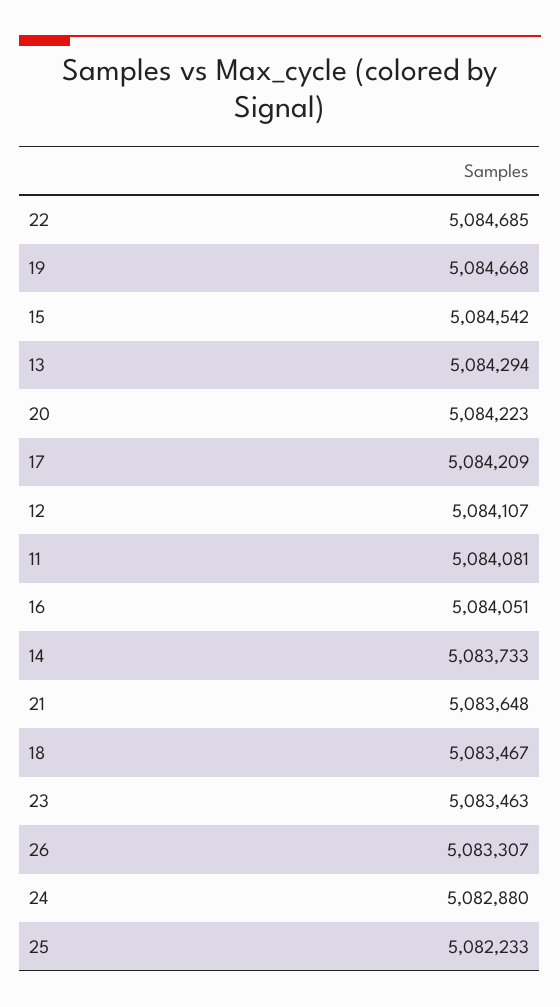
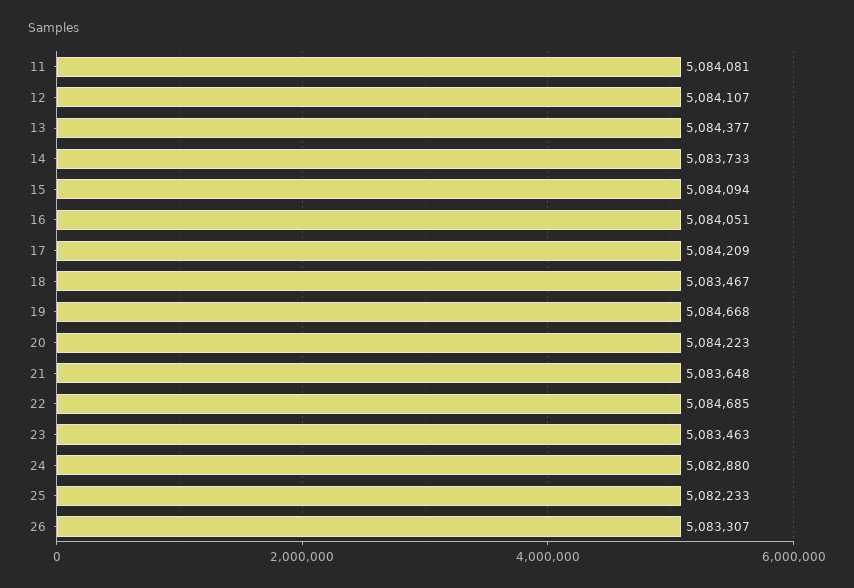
  {
    "22": 5084685,
    "19": 5084668,
-   "15": 5084542,
+   "15": 5084094,
-   "13": 5084294,
+   "13": 5084377,
    "20": 5084223,
    "17": 5084209,
    "12": 5084107,
    "11": 5084081,
    "16": 5084051,
    "14": 5083733,
    "21": 5083648,
    "18": 5083467,
    "23": 5083463,
    "26": 5083307,
    "24": 5082880,
    "25": 5082233
  }

